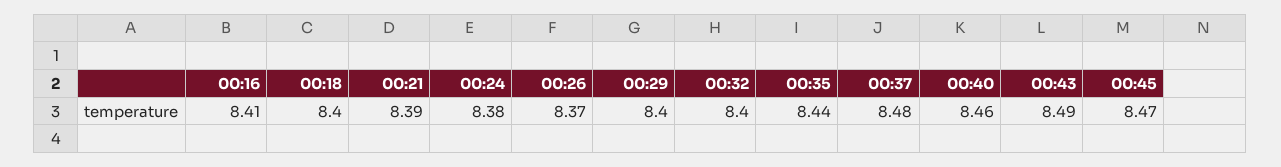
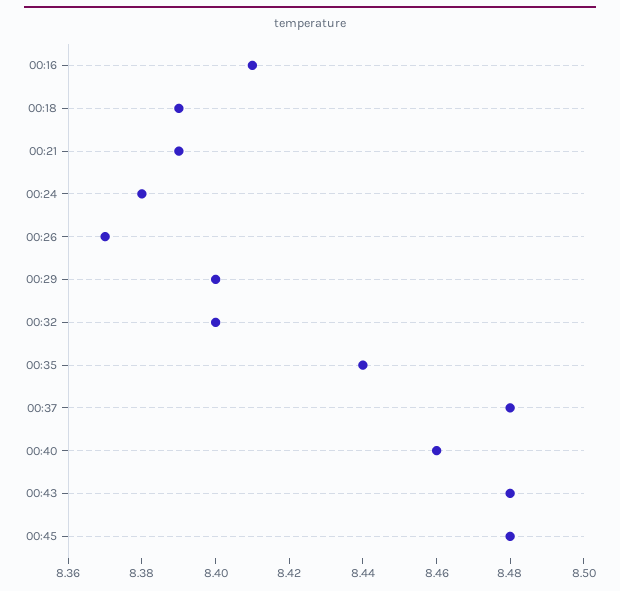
  {
    "00:16": 8.41,
-   "00:18": 8.4,
+   "00:18": 8.39,
    "00:21": 8.39,
    "00:24": 8.38,
    "00:26": 8.37,
    "00:29": 8.4,
    "00:32": 8.4,
    "00:35": 8.44,
    "00:37": 8.48,
    "00:40": 8.46,
-   "00:43": 8.49,
+   "00:43": 8.48,
-   "00:45": 8.47
+   "00:45": 8.48
  }

